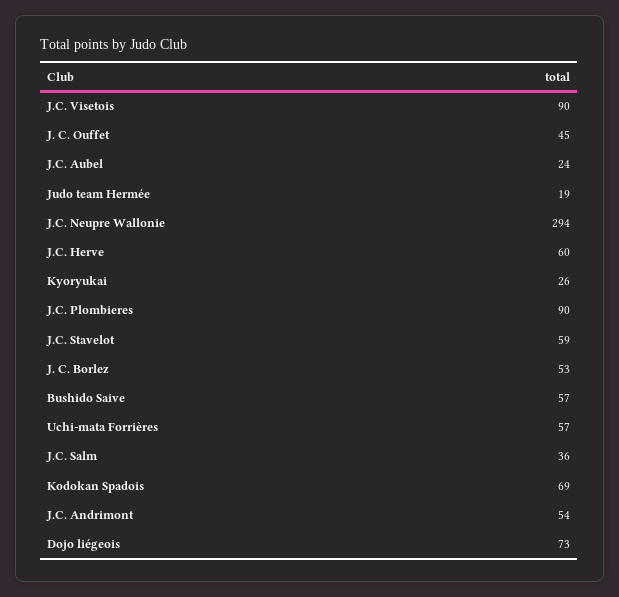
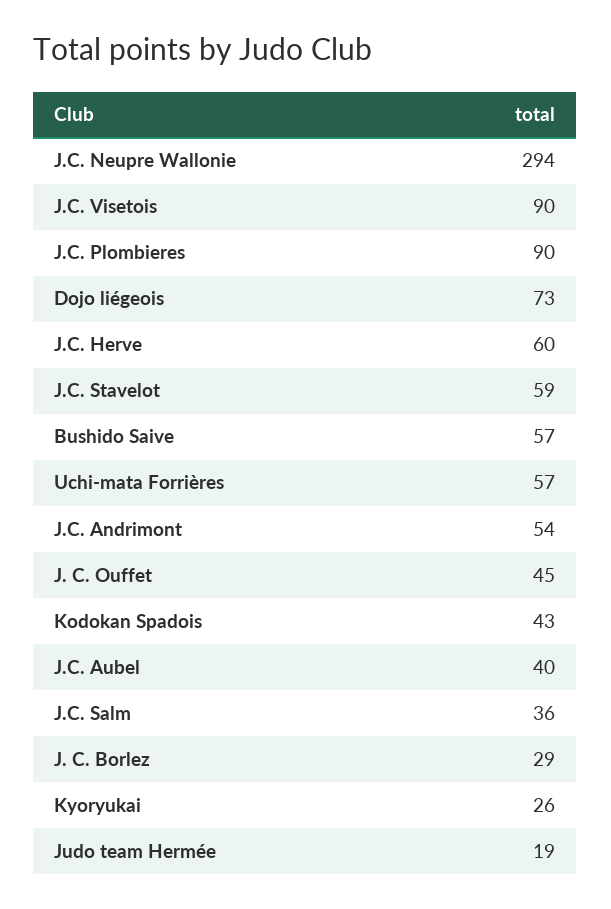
  {
    "J.C. Visetois": 90,
    "J. C. Ouffet": 45,
-   "J.C. Aubel": 24,
+   "J.C. Aubel": 40,
    "Judo team Hermée": 19,
    "J.C. Neupre Wallonie": 294,
    "J.C. Herve": 60,
    "Kyoryukai": 26,
    "J.C. Plombieres": 90,
    "J.C. Stavelot": 59,
-   "J. C. Borlez": 53,
+   "J. C. Borlez": 29,
    "Bushido Saive": 57,
    "Uchi-mata Forrières": 57,
    "J.C. Salm": 36,
-   "Kodokan Spadois": 69,
+   "Kodokan Spadois": 43,
    "J.C. Andrimont": 54,
    "Dojo liégeois": 73
  }

